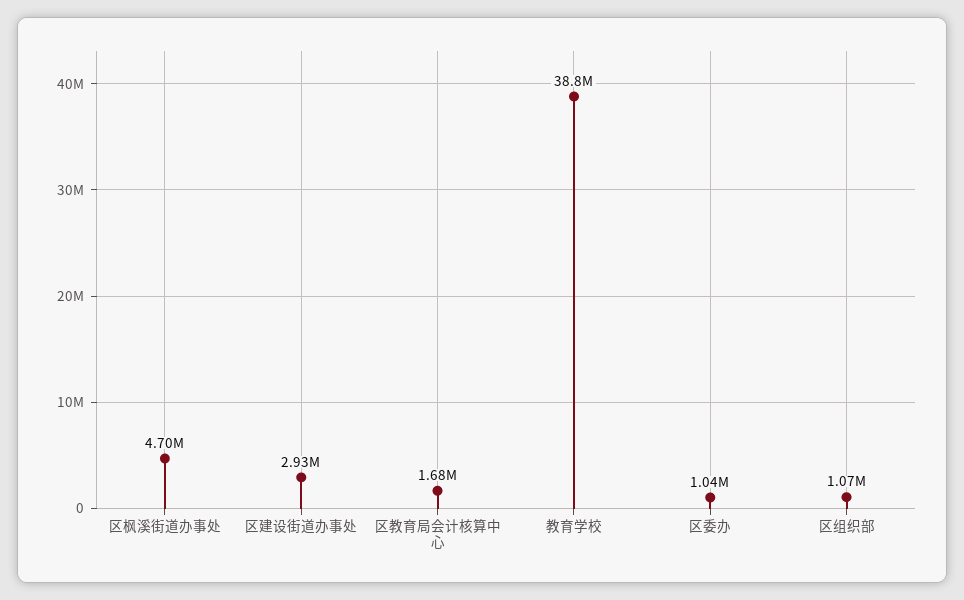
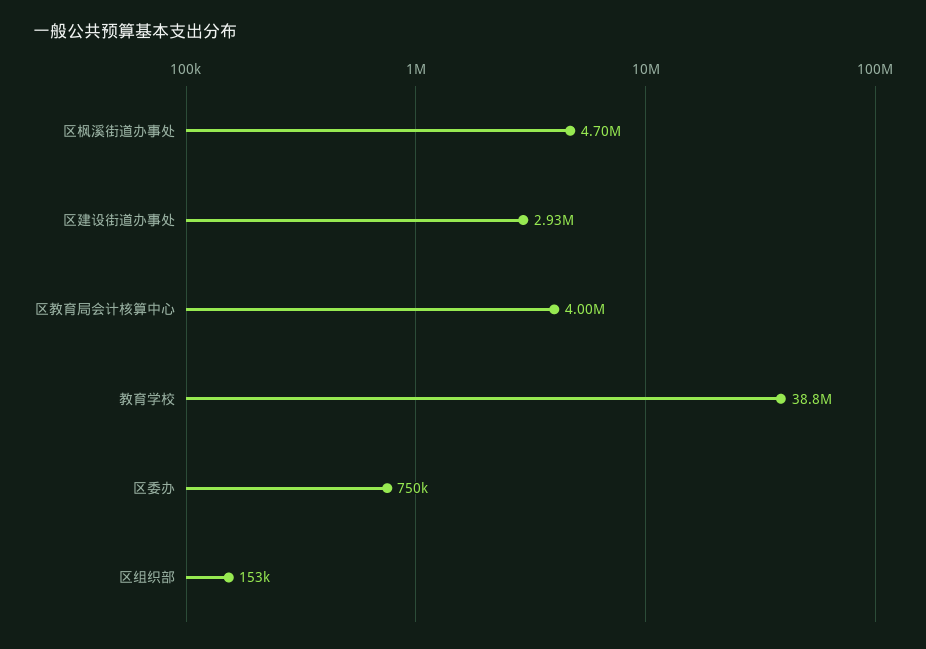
  {
    "区枫溪街道办事处": 4700000,
    "区建设街道办事处": 2930000,
-   "区教育局会计核算中心": 1680000,
+   "区教育局会计核算中心": 4000000,
    "教育学校": 38800000,
-   "区委办": 1040000,
+   "区委办": 750000,
-   "区组织部": 1070000
+   "区组织部": 153000
  }

